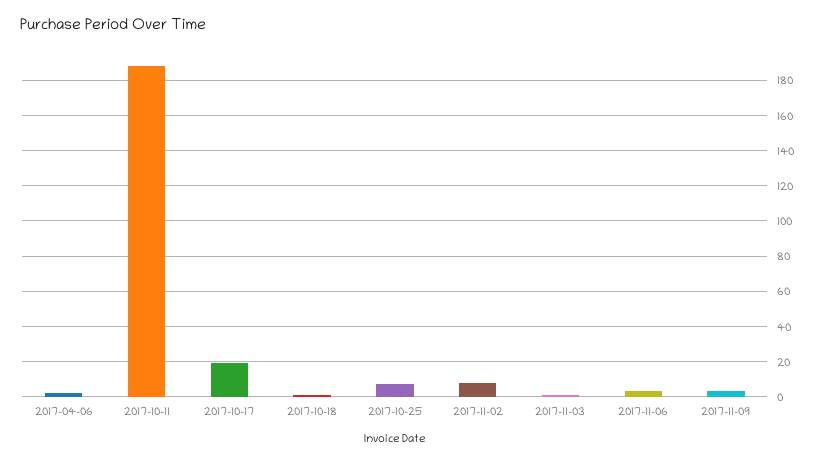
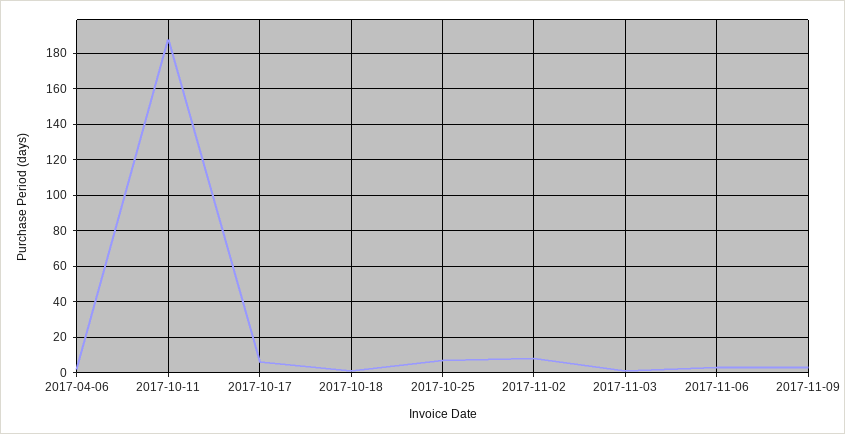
  {
    "2017-04-06": 0,
    "2017-10-11": 190,
-   "2017-10-17": 20,
+   "2017-10-17": 5,
    "2017-10-18": 0,
    "2017-10-25": 5,
    "2017-11-02": 10,
    "2017-11-03": 0,
    "2017-11-06": 5,
    "2017-11-09": 5
  }

